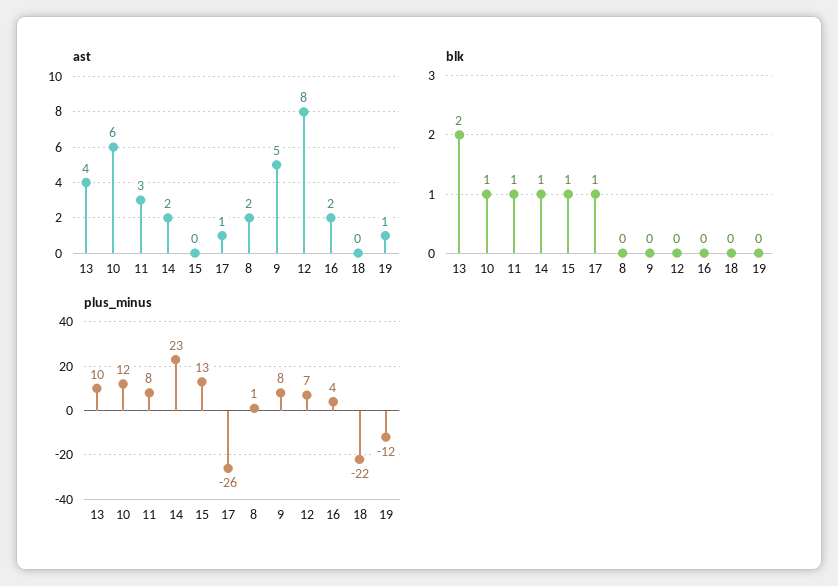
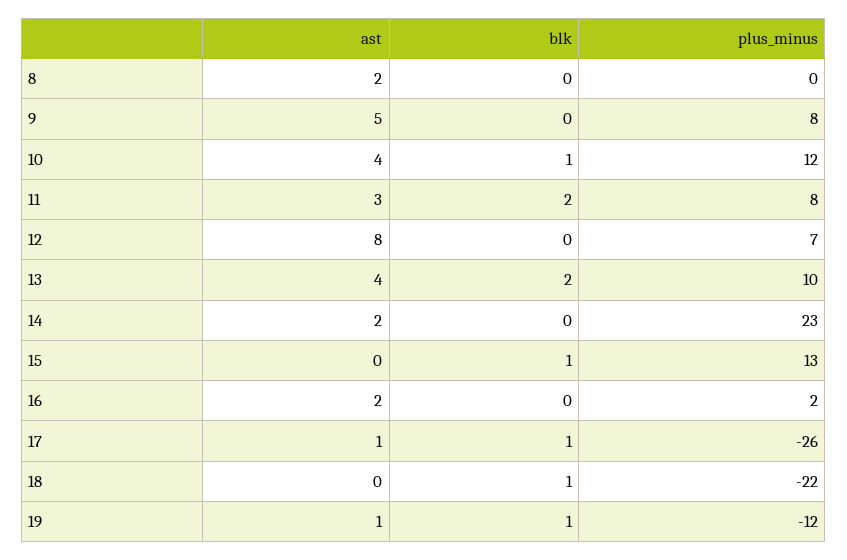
  {
    "ast": {
      "13": 4,
-     "10": 6,
+     "10": 4,
      "11": 3,
      "14": 2,
      "15": 0,
      "17": 1,
      "8": 2,
      "9": 5,
      "12": 8,
      "16": 2,
      "18": 0,
      "19": 1
    },
    "blk": {
      "13": 2,
      "10": 1,
-     "11": 1,
+     "11": 2,
-     "14": 1,
+     "14": 0,
      "15": 1,
      "17": 1,
      "8": 0,
      "9": 0,
      "12": 0,
      "16": 0,
-     "18": 0,
+     "18": 1,
-     "19": 0
+     "19": 1
    },
    "plus_minus": {
      "13": 10,
      "10": 12,
      "11": 8,
      "14": 23,
      "15": 13,
      "17": -26,
-     "8": 1,
+     "8": 0,
      "9": 8,
      "12": 7,
-     "16": 4,
+     "16": 2,
      "18": -22,
      "19": -12
    }
  }

